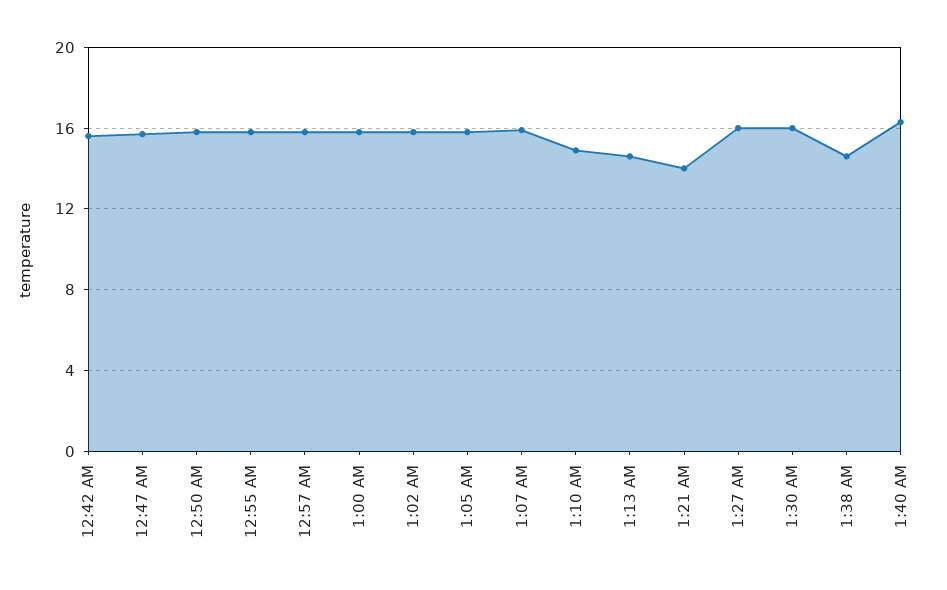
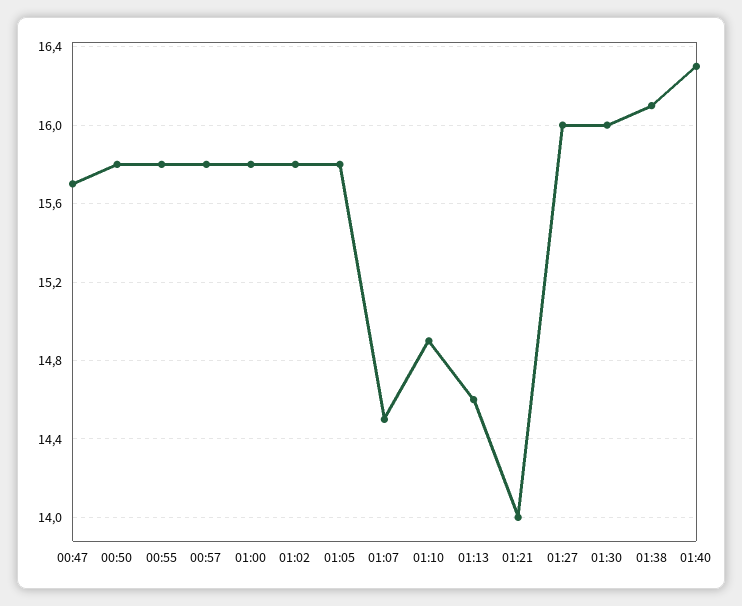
  {
-   "12:42 AM": 15.5,
    "12:47 AM": 15.7,
    "12:50 AM": 15.8,
    "12:55 AM": 15.8,
    "12:57 AM": 15.8,
    "1:00 AM": 15.8,
    "1:02 AM": 15.8,
    "1:05 AM": 15.8,
-   "1:07 AM": 16,
+   "1:07 AM": 14.5,
    "1:10 AM": 14.9,
    "1:13 AM": 14.6,
    "1:21 AM": 14,
    "1:27 AM": 16,
    "1:30 AM": 16,
-   "1:38 AM": 14.5,
+   "1:38 AM": 16.1,
    "1:40 AM": 16.3
  }

